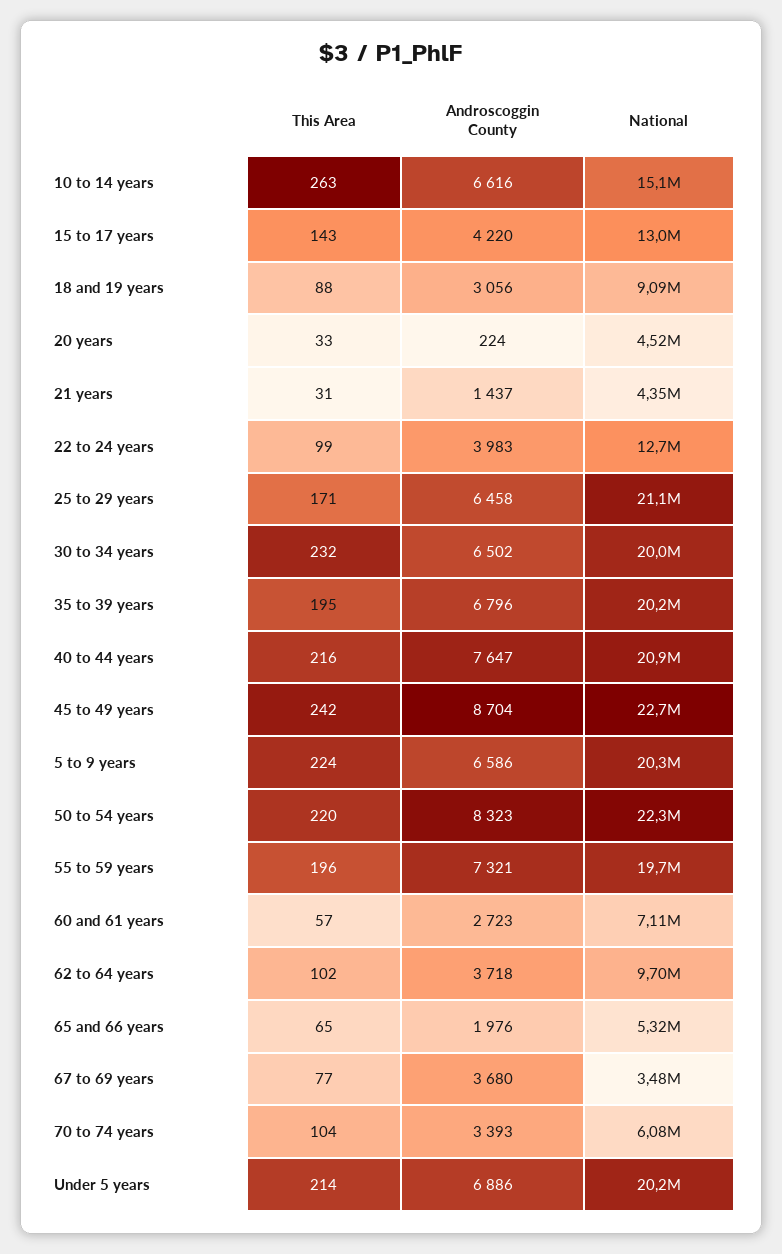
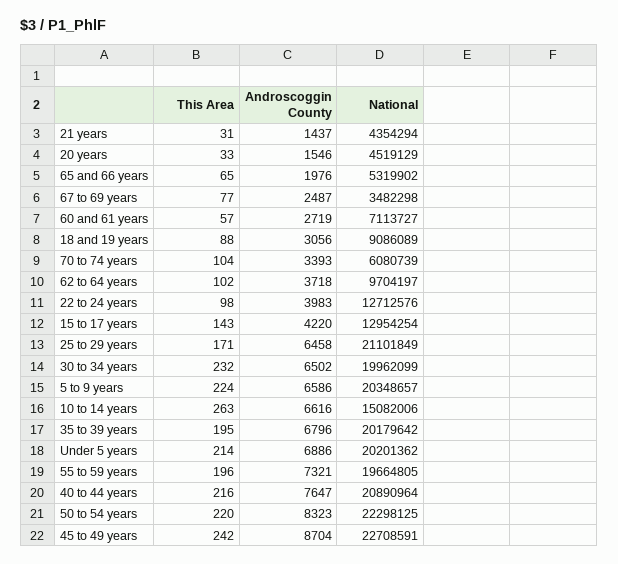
  {
    "This Area": {
      "10 to 14 years": 263,
      "15 to 17 years": 143,
      "18 and 19 years": 88,
      "20 years": 33,
      "21 years": 31,
-     "22 to 24 years": 99,
+     "22 to 24 years": 98,
      "25 to 29 years": 171,
      "30 to 34 years": 232,
      "35 to 39 years": 195,
      "40 to 44 years": 216,
      "45 to 49 years": 242,
      "5 to 9 years": 224,
      "50 to 54 years": 220,
      "55 to 59 years": 196,
      "60 and 61 years": 57,
      "62 to 64 years": 102,
      "65 and 66 years": 65,
      "67 to 69 years": 77,
      "70 to 74 years": 104,
      "Under 5 years": 214
    },
    "Androscoggin County": {
      "10 to 14 years": 6616,
      "15 to 17 years": 4220,
      "18 and 19 years": 3056,
-     "20 years": 224,
+     "20 years": 1546,
      "21 years": 1437,
      "22 to 24 years": 3983,
      "25 to 29 years": 6458,
      "30 to 34 years": 6502,
      "35 to 39 years": 6796,
      "40 to 44 years": 7647,
      "45 to 49 years": 8704,
      "5 to 9 years": 6586,
      "50 to 54 years": 8323,
      "55 to 59 years": 7321,
-     "60 and 61 years": 2723,
+     "60 and 61 years": 2719,
      "62 to 64 years": 3718,
      "65 and 66 years": 1976,
-     "67 to 69 years": 3680,
+     "67 to 69 years": 2487,
      "70 to 74 years": 3393,
      "Under 5 years": 6886
    },
    "National": {
      "10 to 14 years": 15082006,
      "15 to 17 years": 12954254,
      "18 and 19 years": 9086089,
      "20 years": 4519129,
      "21 years": 4354294,
      "22 to 24 years": 12712576,
      "25 to 29 years": 21101849,
      "30 to 34 years": 19962099,
      "35 to 39 years": 20179642,
      "40 to 44 years": 20890964,
      "45 to 49 years": 22708591,
      "5 to 9 years": 20348657,
      "50 to 54 years": 22298125,
      "55 to 59 years": 19664805,
      "60 and 61 years": 7113727,
      "62 to 64 years": 9704197,
      "65 and 66 years": 5319902,
      "67 to 69 years": 3482298,
      "70 to 74 years": 6080739,
      "Under 5 years": 20201362
    }
  }

